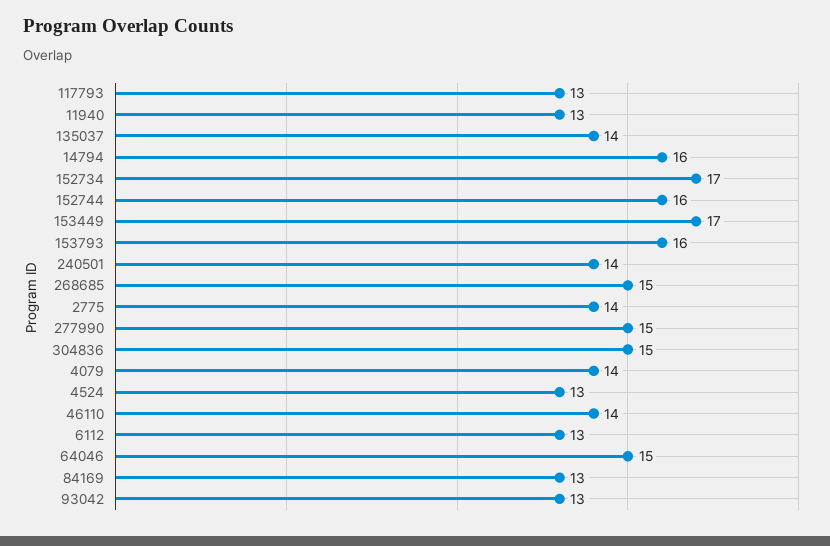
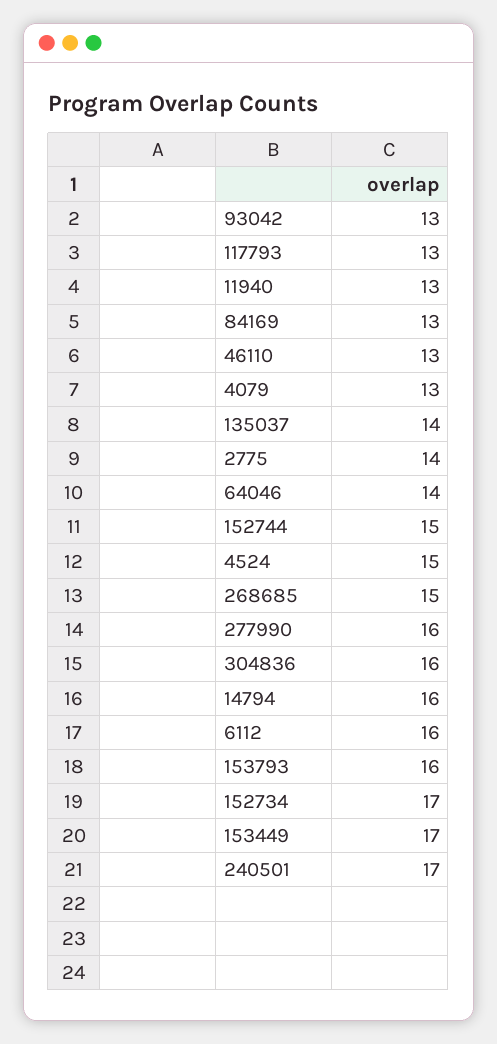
  {
    "117793": 13,
    "11940": 13,
    "135037": 14,
    "14794": 16,
    "152734": 17,
-   "152744": 16,
+   "152744": 15,
    "153449": 17,
    "153793": 16,
-   "240501": 14,
+   "240501": 17,
    "268685": 15,
    "2775": 14,
-   "277990": 15,
+   "277990": 16,
-   "304836": 15,
+   "304836": 16,
-   "4079": 14,
+   "4079": 13,
-   "4524": 13,
+   "4524": 15,
-   "46110": 14,
+   "46110": 13,
-   "6112": 13,
+   "6112": 16,
-   "64046": 15,
+   "64046": 14,
    "84169": 13,
    "93042": 13
  }

